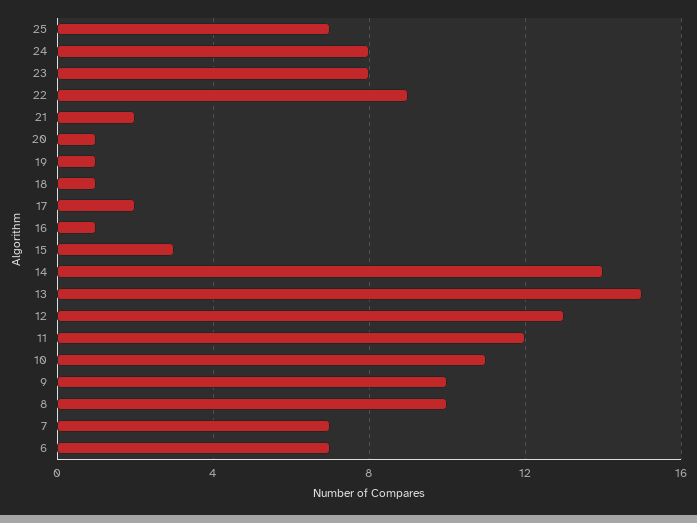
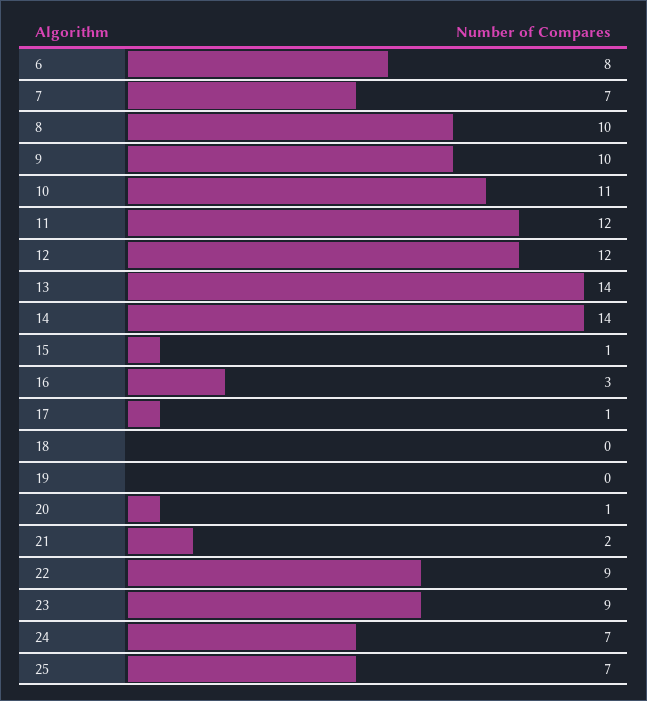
  {
    "25": 7,
-   "24": 8,
+   "24": 7,
-   "23": 8,
+   "23": 9,
    "22": 9,
    "21": 2,
    "20": 1,
-   "19": 1,
+   "19": 0,
-   "18": 1,
+   "18": 0,
-   "17": 2,
+   "17": 1,
-   "16": 1,
+   "16": 3,
-   "15": 3,
+   "15": 1,
    "14": 14,
-   "13": 15,
+   "13": 14,
-   "12": 13,
+   "12": 12,
    "11": 12,
    "10": 11,
    "9": 10,
    "8": 10,
    "7": 7,
-   "6": 7
+   "6": 8
  }

